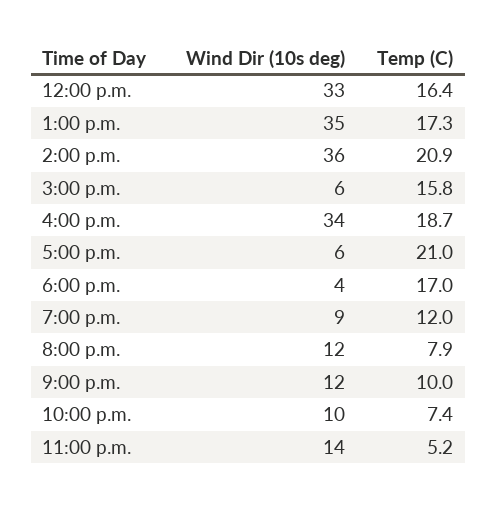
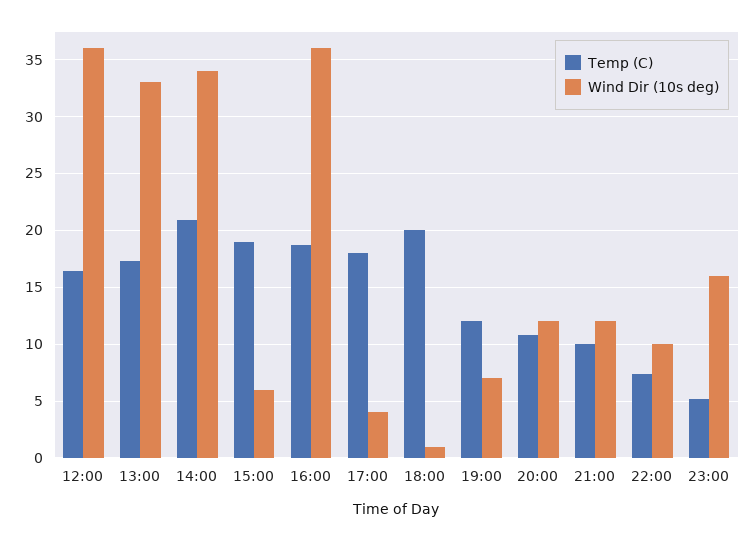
  {
    "Wind Dir (10s deg)": {
-     "12:00 p.m.": 33,
+     "12:00 p.m.": 36,
-     "1:00 p.m.": 35,
+     "1:00 p.m.": 33,
-     "2:00 p.m.": 36,
+     "2:00 p.m.": 34,
      "3:00 p.m.": 6,
-     "4:00 p.m.": 34,
+     "4:00 p.m.": 36,
-     "5:00 p.m.": 6,
+     "5:00 p.m.": 4,
-     "6:00 p.m.": 4,
+     "6:00 p.m.": 1,
-     "7:00 p.m.": 9,
+     "7:00 p.m.": 7,
      "8:00 p.m.": 12,
      "9:00 p.m.": 12,
      "10:00 p.m.": 10,
-     "11:00 p.m.": 14
+     "11:00 p.m.": 16
    },
    "Temp (C)": {
      "12:00 p.m.": 16.4,
      "1:00 p.m.": 17.3,
      "2:00 p.m.": 20.9,
-     "3:00 p.m.": 15.8,
+     "3:00 p.m.": 19,
      "4:00 p.m.": 18.7,
-     "5:00 p.m.": 21,
+     "5:00 p.m.": 18,
-     "6:00 p.m.": 17,
+     "6:00 p.m.": 20,
      "7:00 p.m.": 12,
-     "8:00 p.m.": 7.9,
+     "8:00 p.m.": 11,
      "9:00 p.m.": 10,
      "10:00 p.m.": 7.4,
      "11:00 p.m.": 5.2
    }
  }

